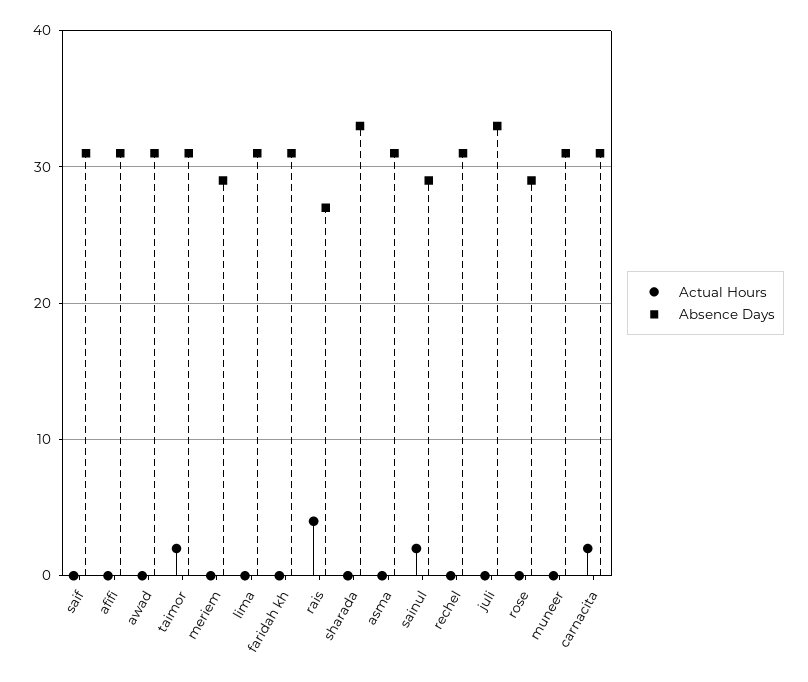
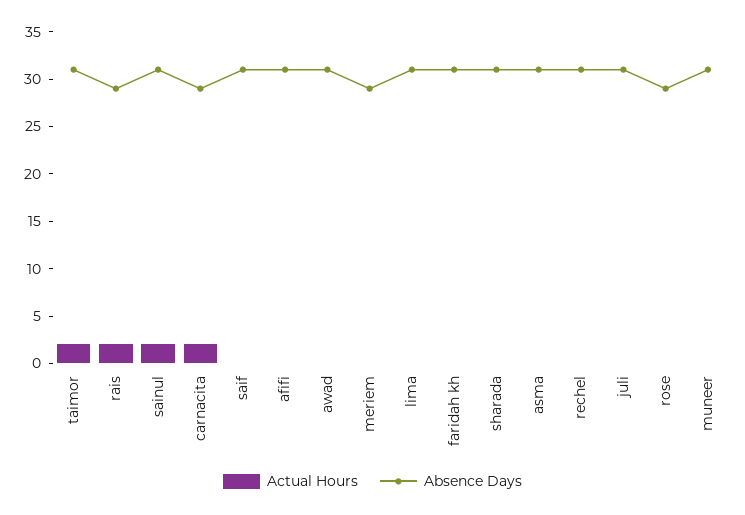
  {
    "Actual Hours": {
      "saif": 0,
      "afifi": 0,
      "awad": 0,
      "taimor": 2,
      "meriem": 0,
      "lima": 0,
      "faridah kh": 0,
-     "rais": 4,
+     "rais": 2,
      "sharada": 0,
      "asma": 0,
      "sainul": 2,
      "rechel": 0,
      "juli": 0,
      "rose": 0,
      "muneer": 0,
      "carnacita": 2
    },
    "Absence Days": {
      "saif": 31,
      "afifi": 31,
      "awad": 31,
      "taimor": 31,
      "meriem": 29,
      "lima": 31,
      "faridah kh": 31,
-     "rais": 27,
+     "rais": 29,
-     "sharada": 33,
+     "sharada": 31,
      "asma": 31,
-     "sainul": 29,
+     "sainul": 31,
      "rechel": 31,
-     "juli": 33,
+     "juli": 31,
      "rose": 29,
      "muneer": 31,
-     "carnacita": 31
+     "carnacita": 29
    }
  }

